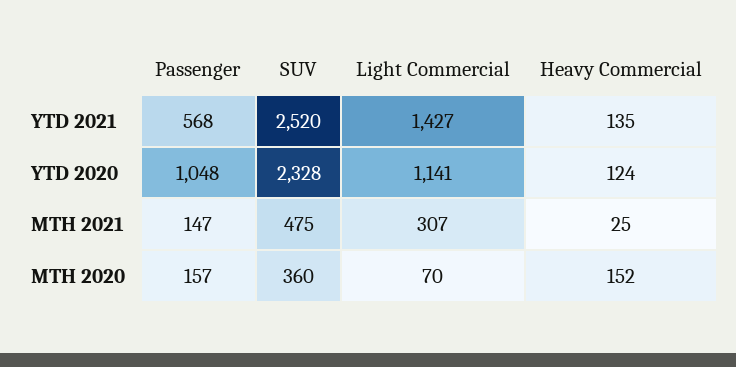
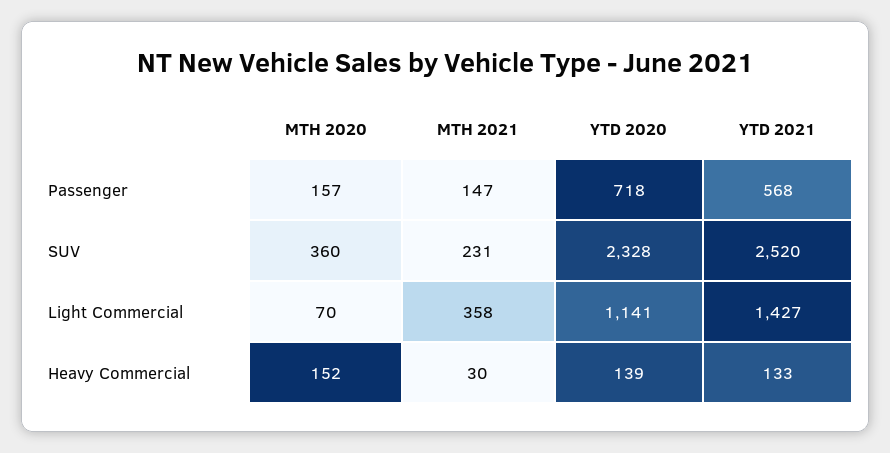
  {
    "Passenger": {
      "YTD 2021": 568,
-     "YTD 2020": 1048,
+     "YTD 2020": 718,
      "MTH 2021": 147,
      "MTH 2020": 157
    },
    "SUV": {
      "YTD 2021": 2520,
      "YTD 2020": 2328,
-     "MTH 2021": 475,
+     "MTH 2021": 231,
      "MTH 2020": 360
    },
    "Light Commercial": {
      "YTD 2021": 1427,
      "YTD 2020": 1141,
-     "MTH 2021": 307,
+     "MTH 2021": 358,
      "MTH 2020": 70
    },
    "Heavy Commercial": {
-     "YTD 2021": 135,
+     "YTD 2021": 133,
-     "YTD 2020": 124,
+     "YTD 2020": 139,
-     "MTH 2021": 25,
+     "MTH 2021": 30,
      "MTH 2020": 152
    }
  }

